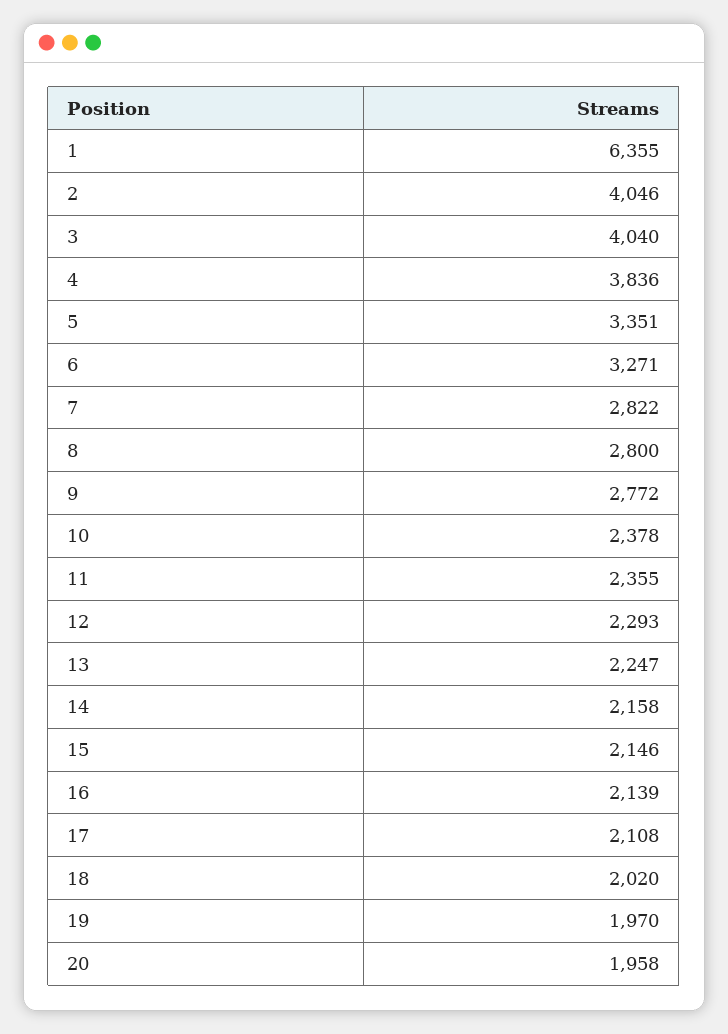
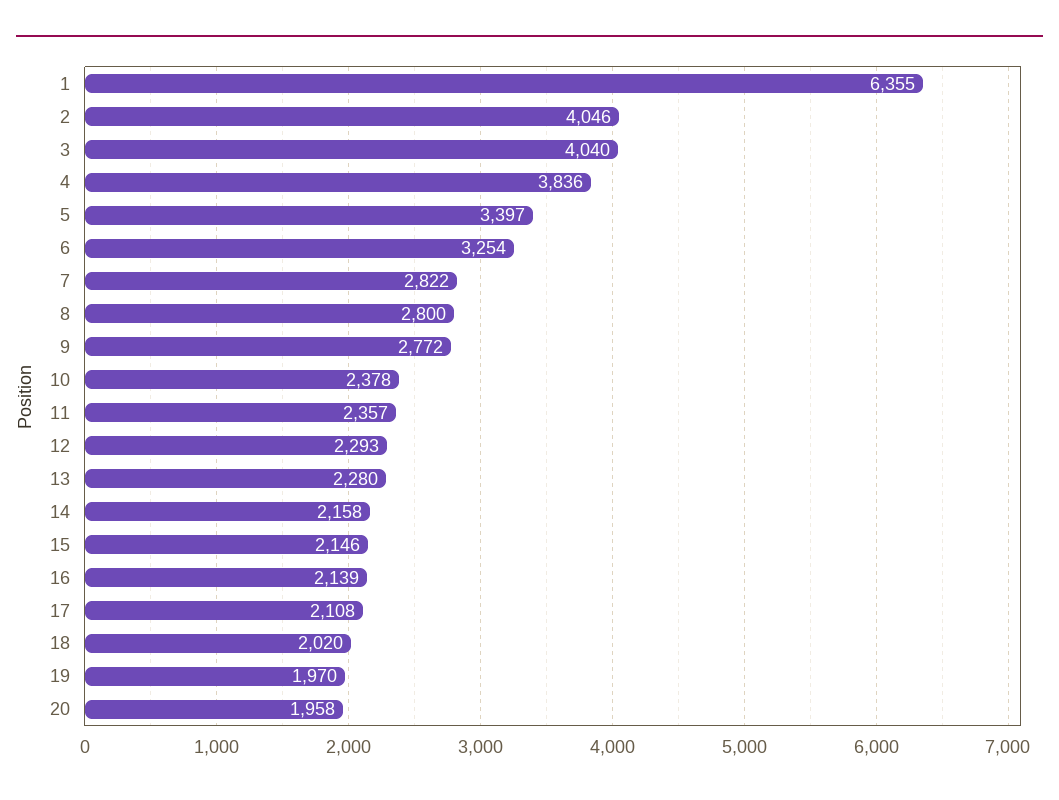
  {
    "1": 6355,
    "2": 4046,
    "3": 4040,
    "4": 3836,
-   "5": 3351,
+   "5": 3397,
-   "6": 3271,
+   "6": 3254,
    "7": 2822,
    "8": 2800,
    "9": 2772,
    "10": 2378,
-   "11": 2355,
+   "11": 2357,
    "12": 2293,
-   "13": 2247,
+   "13": 2280,
    "14": 2158,
    "15": 2146,
    "16": 2139,
    "17": 2108,
    "18": 2020,
    "19": 1970,
    "20": 1958
  }

